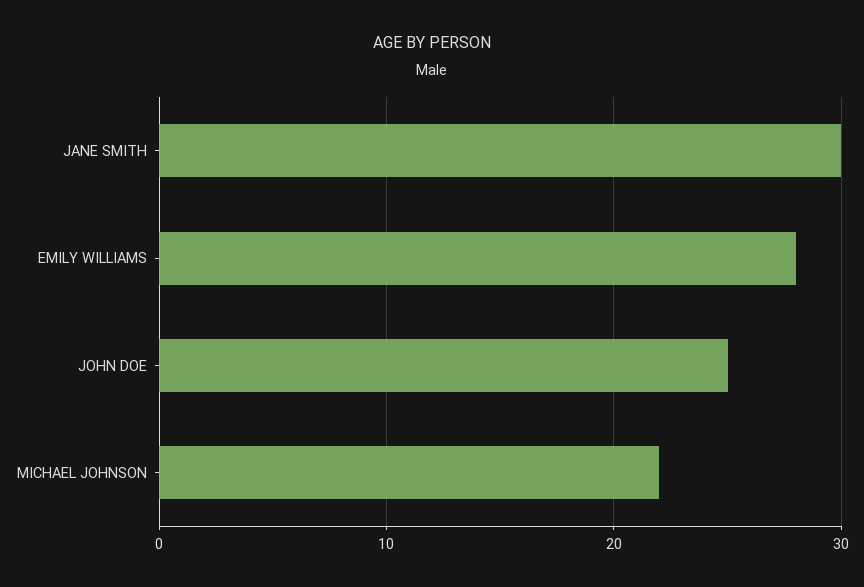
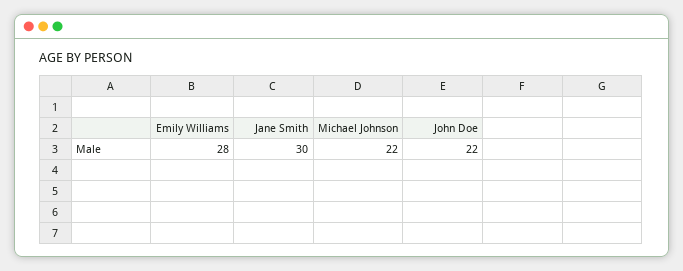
  {
    "JANE SMITH": 30,
    "EMILY WILLIAMS": 28,
-   "JOHN DOE": 25,
+   "JOHN DOE": 22,
    "MICHAEL JOHNSON": 22
  }

